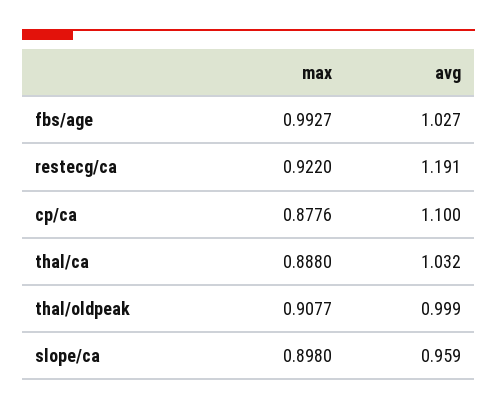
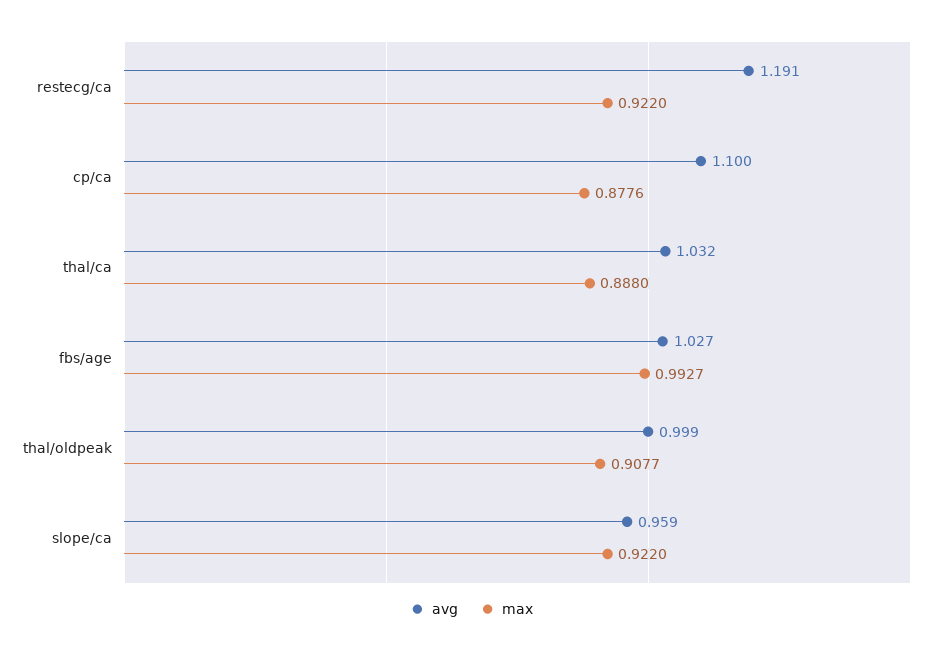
  {
    "max": {
      "fbs/age": 0.9927,
      "restecg/ca": 0.922,
      "cp/ca": 0.8776,
      "thal/ca": 0.888,
      "thal/oldpeak": 0.9077,
-     "slope/ca": 0.898
+     "slope/ca": 0.922
    },
    "avg": {
      "fbs/age": 1.027,
      "restecg/ca": 1.191,
      "cp/ca": 1.1,
      "thal/ca": 1.032,
      "thal/oldpeak": 0.999,
      "slope/ca": 0.959
    }
  }

